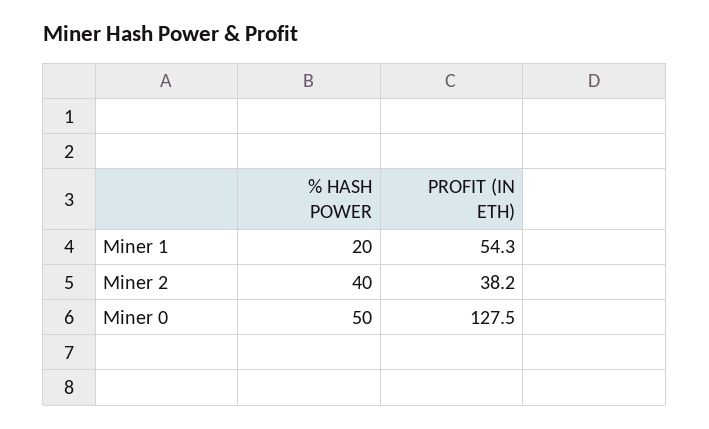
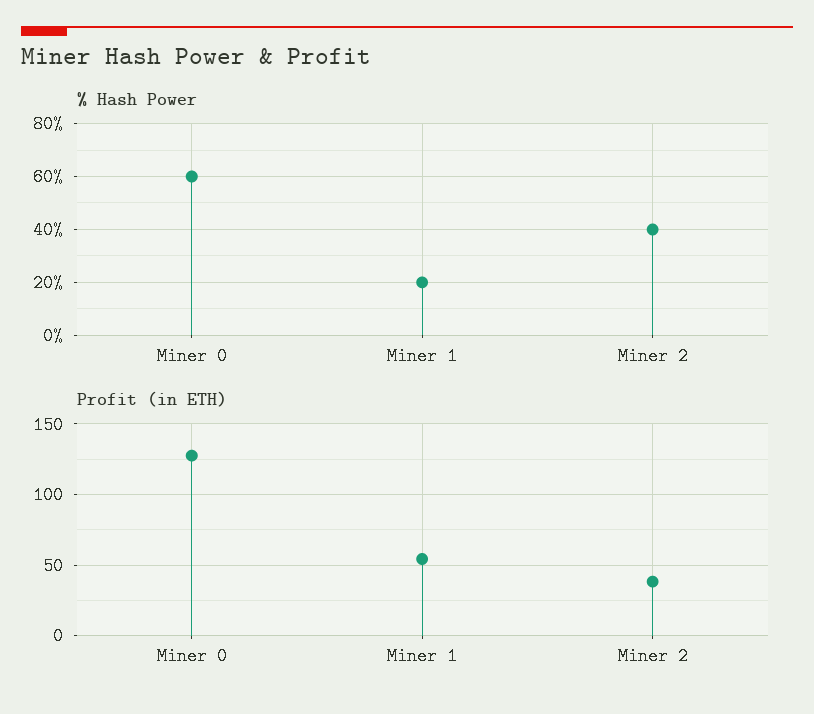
  {
    "% HASH POWER": {
      "Miner 1": 20,
      "Miner 2": 40,
-     "Miner 0": 50
+     "Miner 0": 60
    },
    "PROFIT (IN ETH)": {
      "Miner 1": 54.3,
      "Miner 2": 38.2,
      "Miner 0": 127.5
    }
  }

